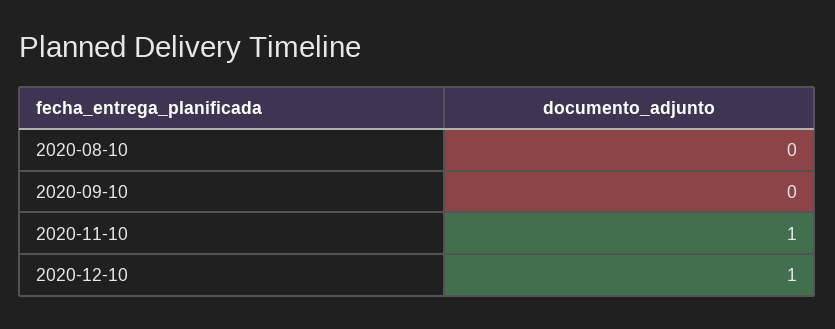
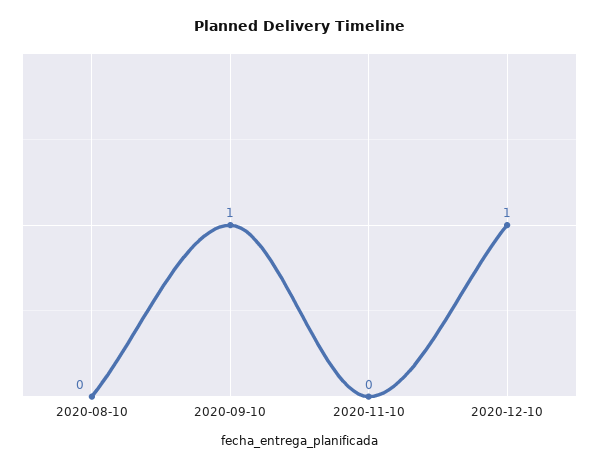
  {
    "2020-08-10": 0,
-   "2020-09-10": 0,
+   "2020-09-10": 1,
-   "2020-11-10": 1,
+   "2020-11-10": 0,
    "2020-12-10": 1
  }

